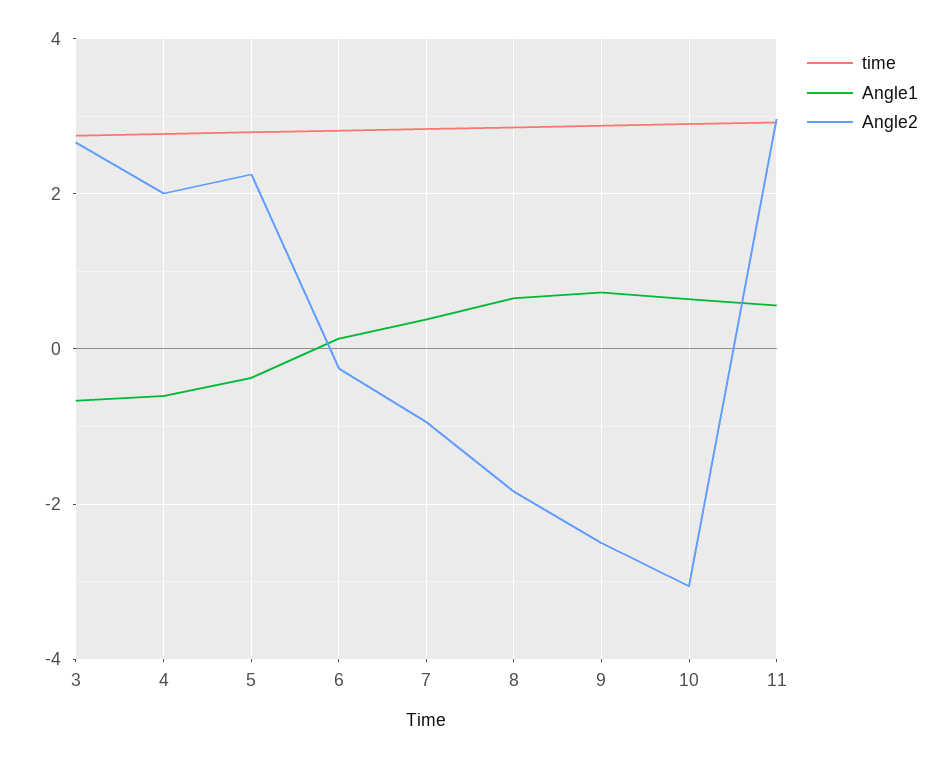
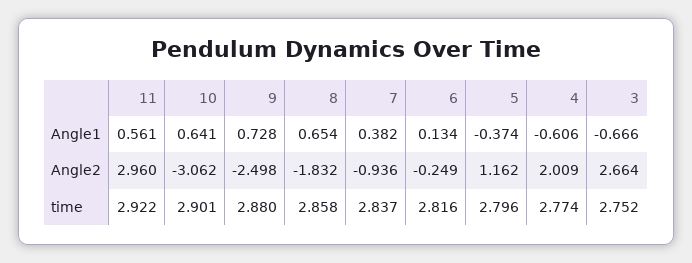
  {
    "time": {
      "3": 2.752,
      "4": 2.774,
      "5": 2.796,
      "6": 2.816,
      "7": 2.837,
      "8": 2.858,
      "9": 2.88,
      "10": 2.901,
      "11": 2.922
    },
    "Angle1": {
      "3": -0.666,
      "4": -0.606,
      "5": -0.374,
      "6": 0.134,
      "7": 0.382,
      "8": 0.654,
      "9": 0.728,
      "10": 0.641,
      "11": 0.561
    },
    "Angle2": {
      "3": 2.664,
      "4": 2.009,
-     "5": 2.2,
+     "5": 1.162,
      "6": -0.249,
      "7": -0.936,
      "8": -1.832,
      "9": -2.498,
      "10": -3.062,
      "11": 2.96
    }
  }

